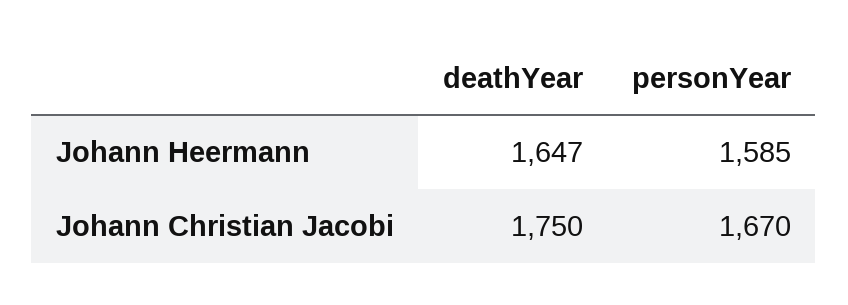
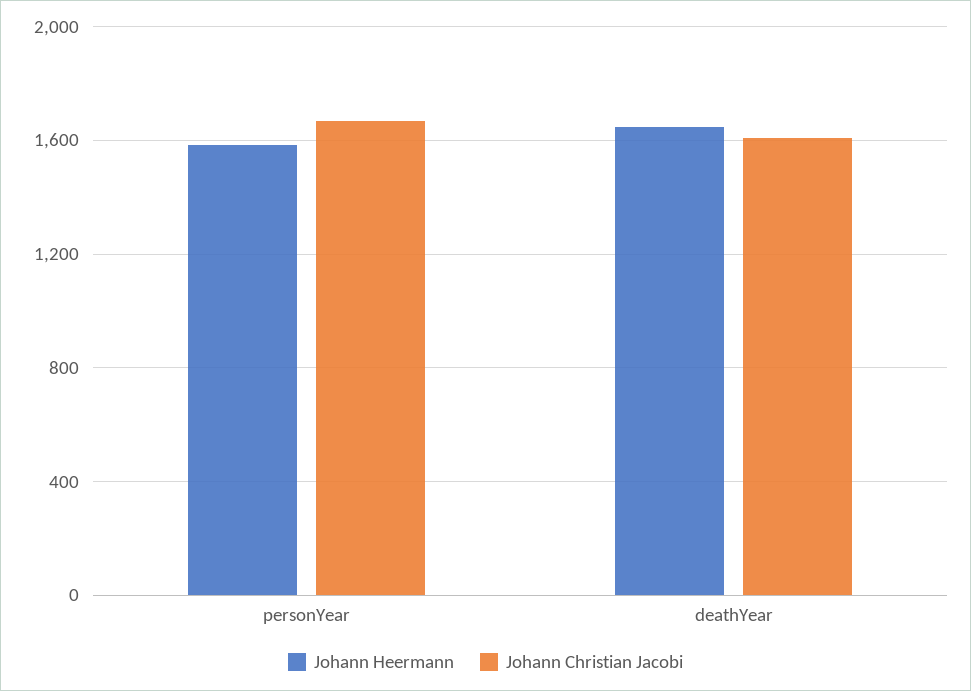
  {
    "Johann Heermann": {
      "deathYear": 1647,
      "personYear": 1585
    },
    "Johann Christian Jacobi": {
-     "deathYear": 1750,
+     "deathYear": 1600,
      "personYear": 1670
    }
  }

